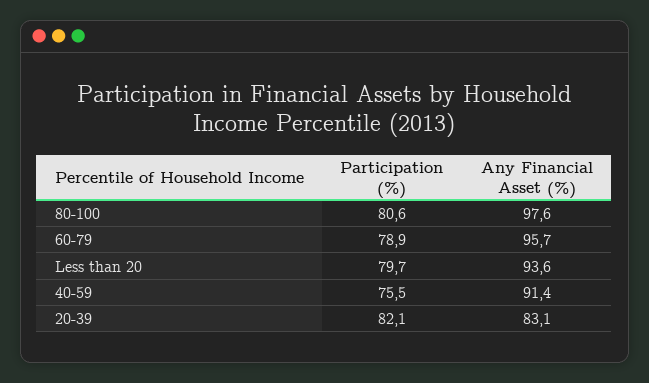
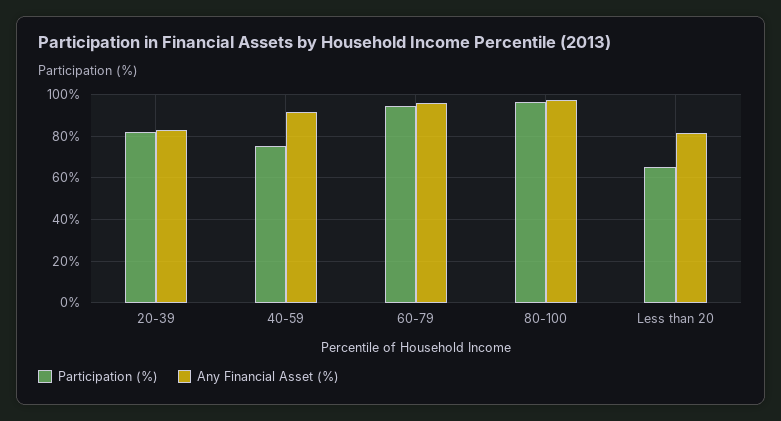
  {
    "Participation (%)": {
-     "80-100": 80.6,
+     "80-100": 95,
-     "60-79": 78.9,
+     "60-79": 95,
-     "Less than 20": 79.7,
+     "Less than 20": 65,
      "40-59": 75.5,
      "20-39": 82.1
    },
    "Any Financial Asset (%)": {
      "80-100": 97.6,
      "60-79": 95.7,
-     "Less than 20": 93.6,
+     "Less than 20": 80,
      "40-59": 91.4,
      "20-39": 83.1
    }
  }

